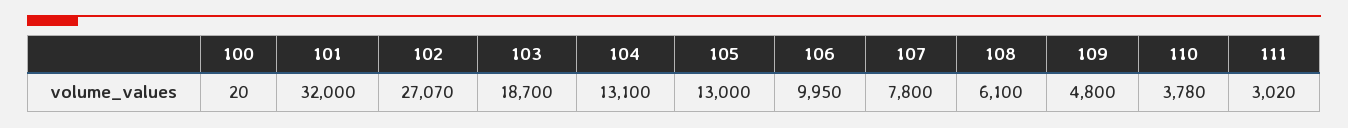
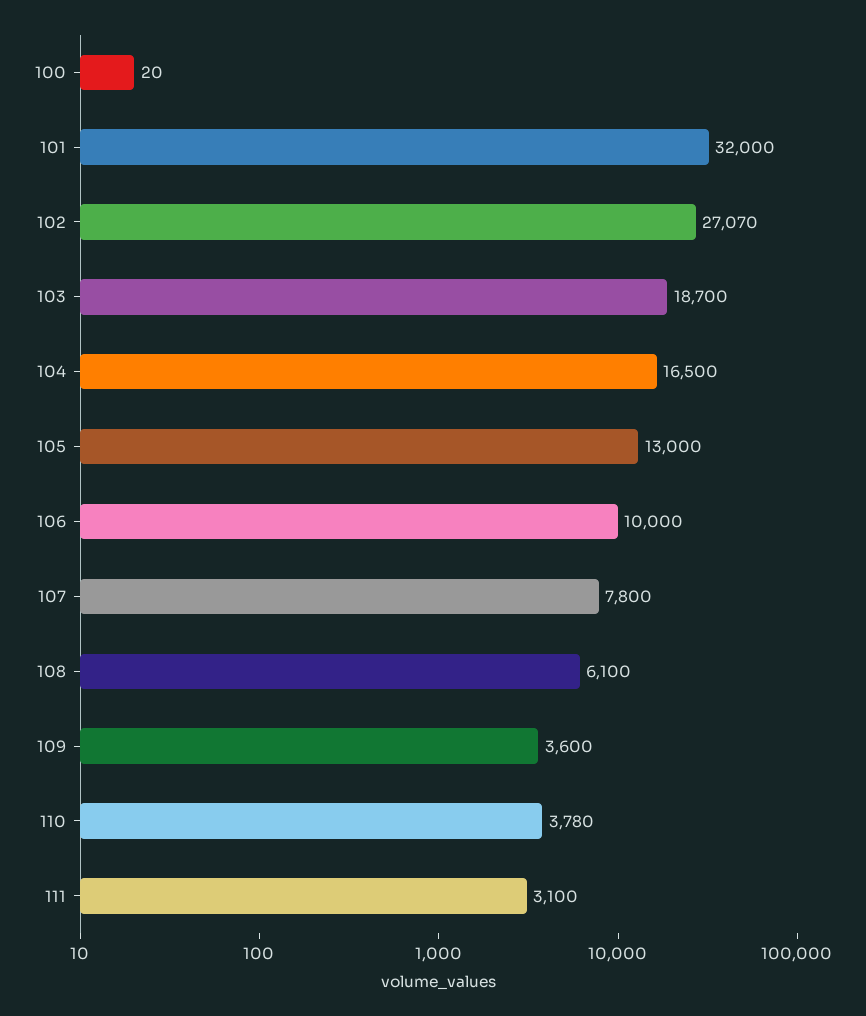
  {
    "100": 20,
    "101": 32000,
    "102": 27070,
    "103": 18700,
-   "104": 13100,
+   "104": 16500,
    "105": 13000,
-   "106": 9950,
+   "106": 10000,
    "107": 7800,
    "108": 6100,
-   "109": 4800,
+   "109": 3600,
    "110": 3780,
-   "111": 3020
+   "111": 3100
  }

